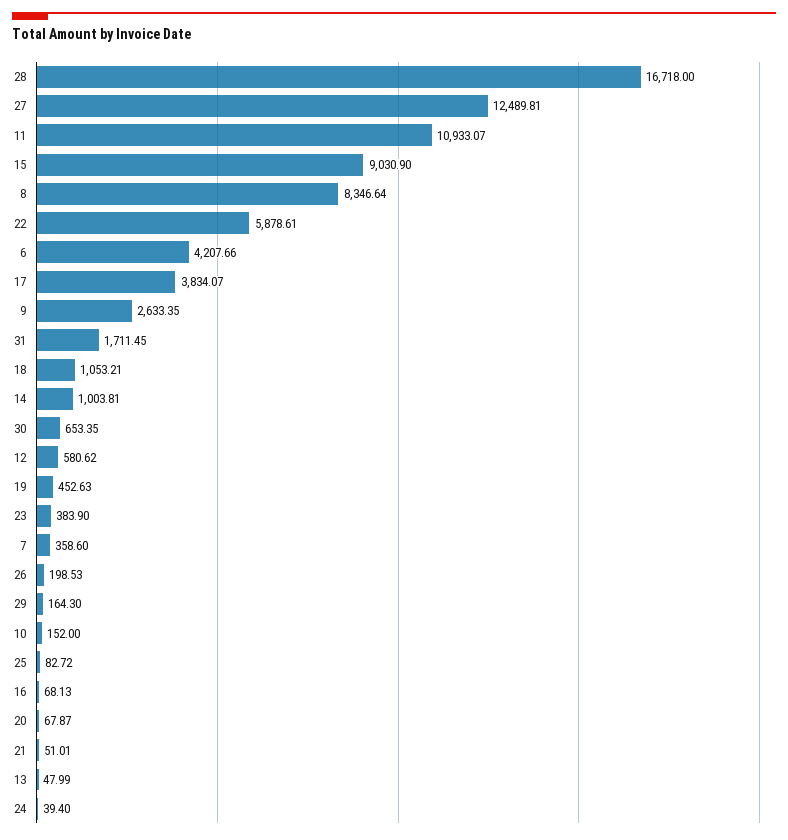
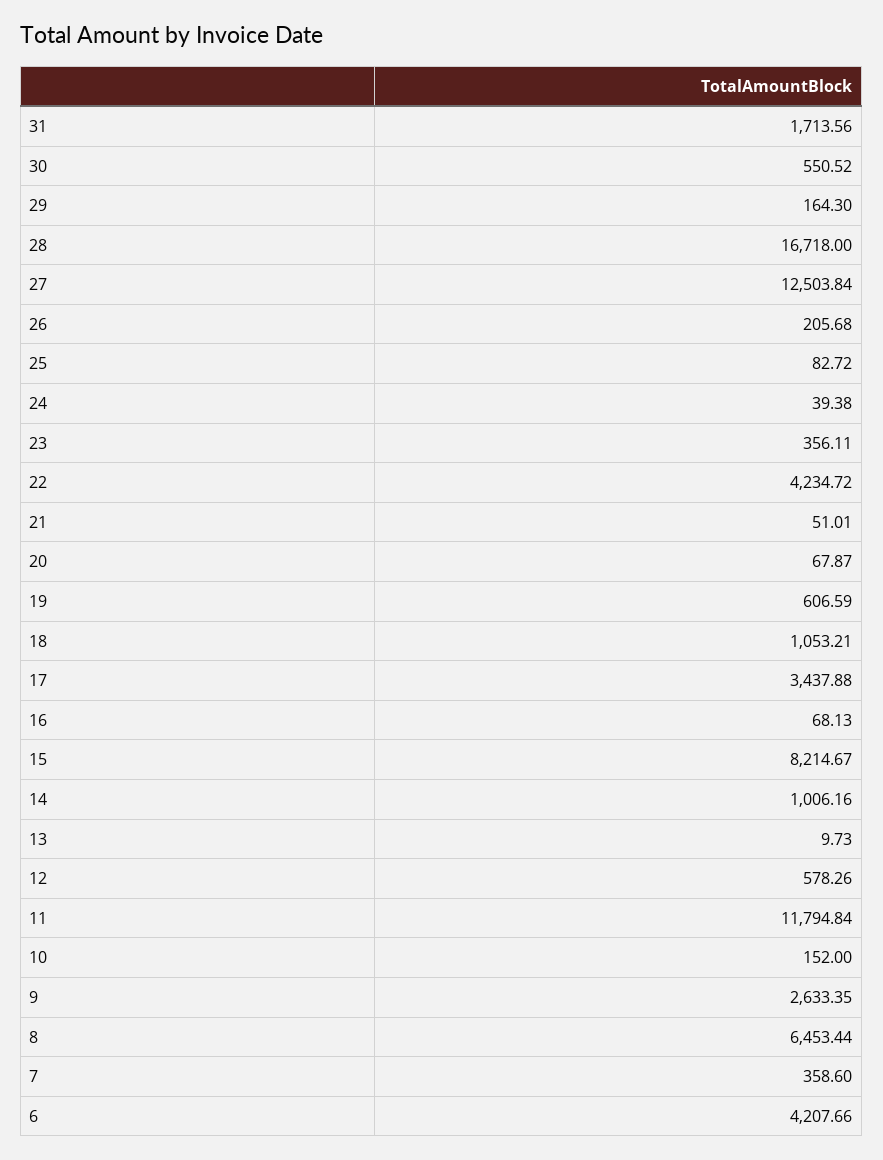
  {
    "28": 16718,
-   "27": 12489.81,
+   "27": 12503.84,
-   "11": 10933.07,
+   "11": 11794.84,
-   "15": 9030.9,
+   "15": 8214.67,
-   "8": 8346.64,
+   "8": 6453.44,
-   "22": 5878.61,
+   "22": 4234.72,
    "6": 4207.66,
-   "17": 3834.07,
+   "17": 3437.88,
    "9": 2633.35,
-   "31": 1711.45,
+   "31": 1713.56,
    "18": 1053.21,
-   "14": 1003.81,
+   "14": 1006.16,
-   "30": 653.35,
+   "30": 550.52,
-   "12": 580.62,
+   "12": 578.26,
-   "19": 452.63,
+   "19": 606.59,
-   "23": 383.9,
+   "23": 356.11,
    "7": 358.6,
-   "26": 198.53,
+   "26": 205.68,
    "29": 164.3,
    "10": 152,
    "25": 82.72,
    "16": 68.13,
    "20": 67.87,
    "21": 51.01,
-   "13": 47.99,
+   "13": 9.73,
-   "24": 39.4
+   "24": 39.38
  }

